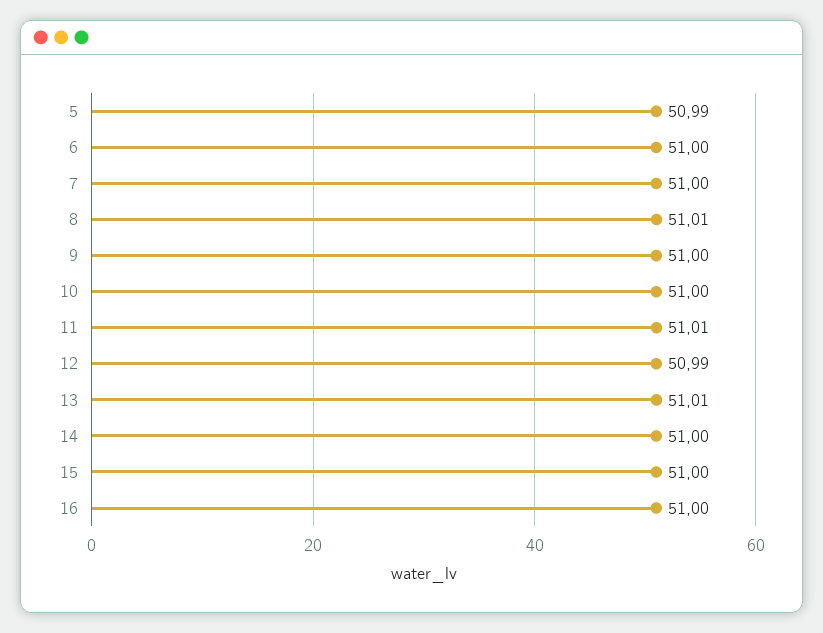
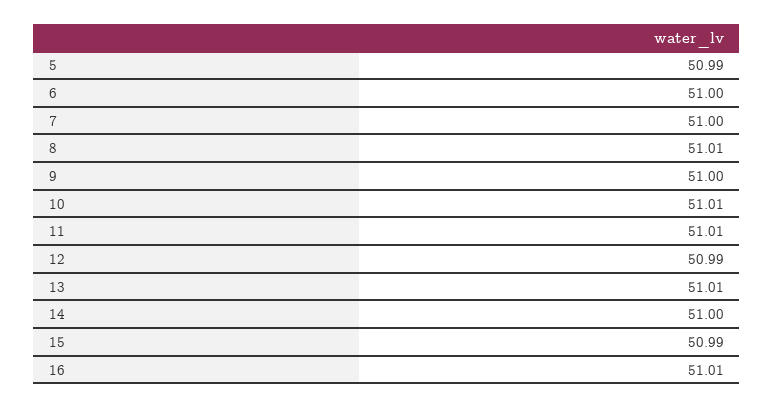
  {
    "5": 50.99,
    "6": 51,
    "7": 51,
    "8": 51.01,
    "9": 51,
-   "10": 51,
+   "10": 51.01,
    "11": 51.01,
    "12": 50.99,
    "13": 51.01,
    "14": 51,
-   "15": 51,
+   "15": 50.99,
-   "16": 51
+   "16": 51.01
  }

